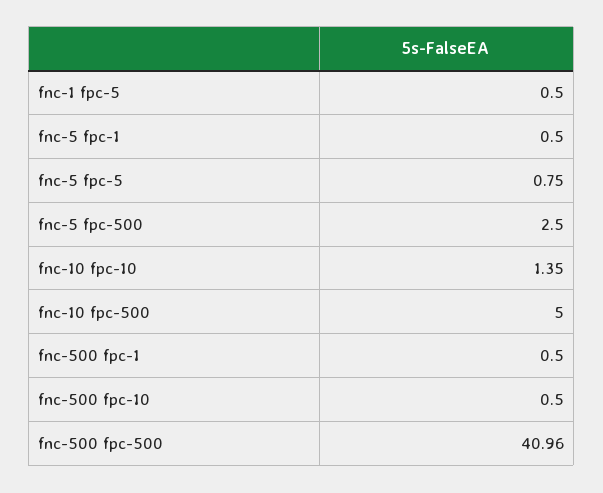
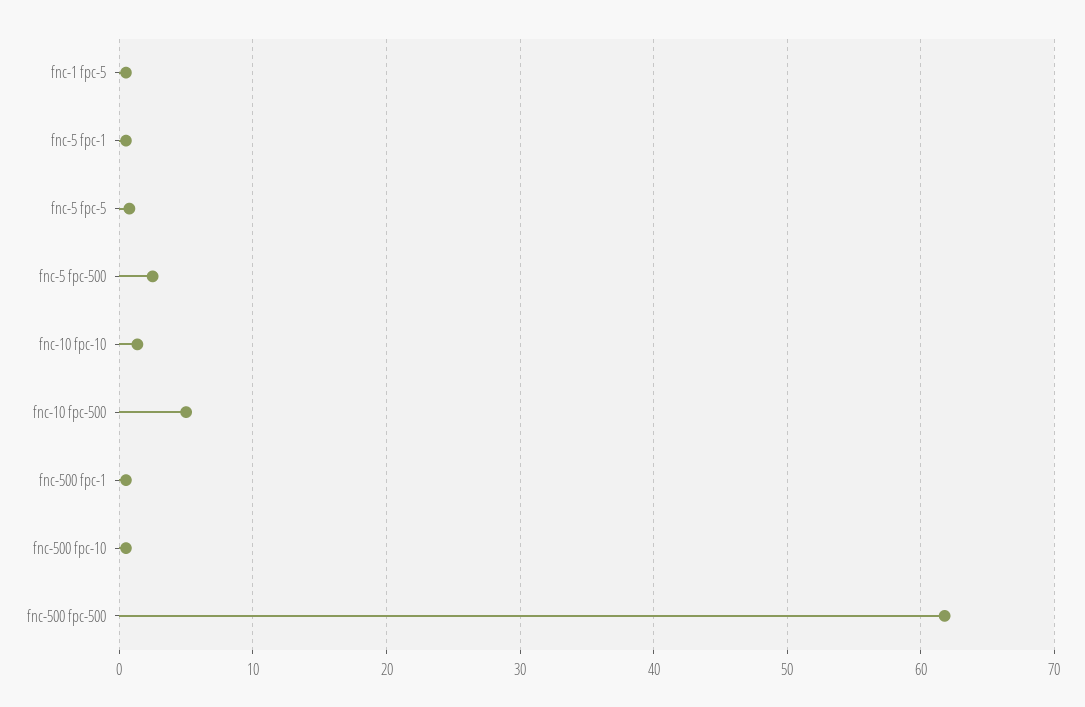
  {
    "fnc-1 fpc-5": 0.5,
    "fnc-5 fpc-1": 0.5,
    "fnc-5 fpc-5": 0.75,
    "fnc-5 fpc-500": 2.5,
    "fnc-10 fpc-10": 1.35,
    "fnc-10 fpc-500": 5,
    "fnc-500 fpc-1": 0.5,
    "fnc-500 fpc-10": 0.5,
-   "fnc-500 fpc-500": 40.96
+   "fnc-500 fpc-500": 62
  }

